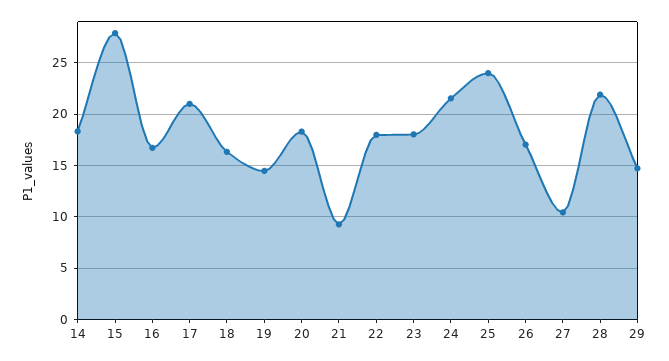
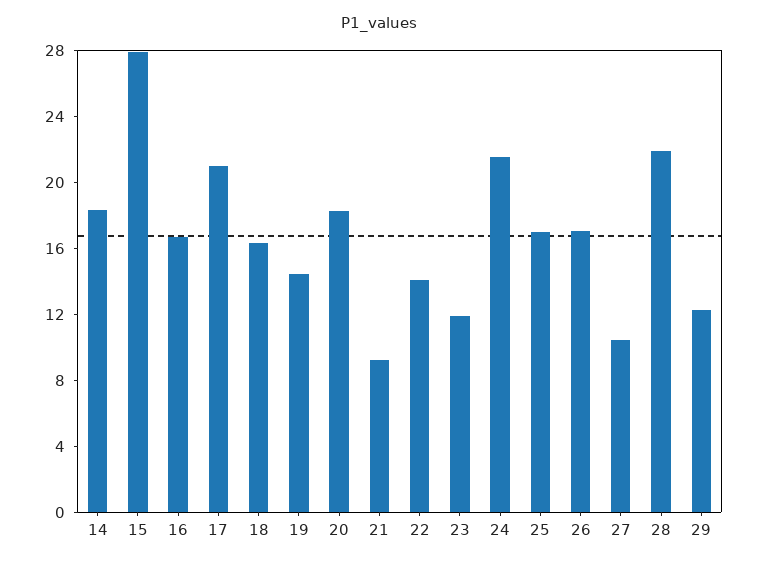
  {
    "14": 18,
    "15": 28,
    "16": 17,
    "17": 21,
    "18": 16,
    "19": 14,
    "20": 18,
    "21": 9,
-   "22": 18,
+   "22": 14,
-   "23": 18,
+   "23": 12,
    "24": 22,
-   "25": 24,
+   "25": 17,
    "26": 17,
    "27": 10,
    "28": 22,
-   "29": 15
+   "29": 12
  }

